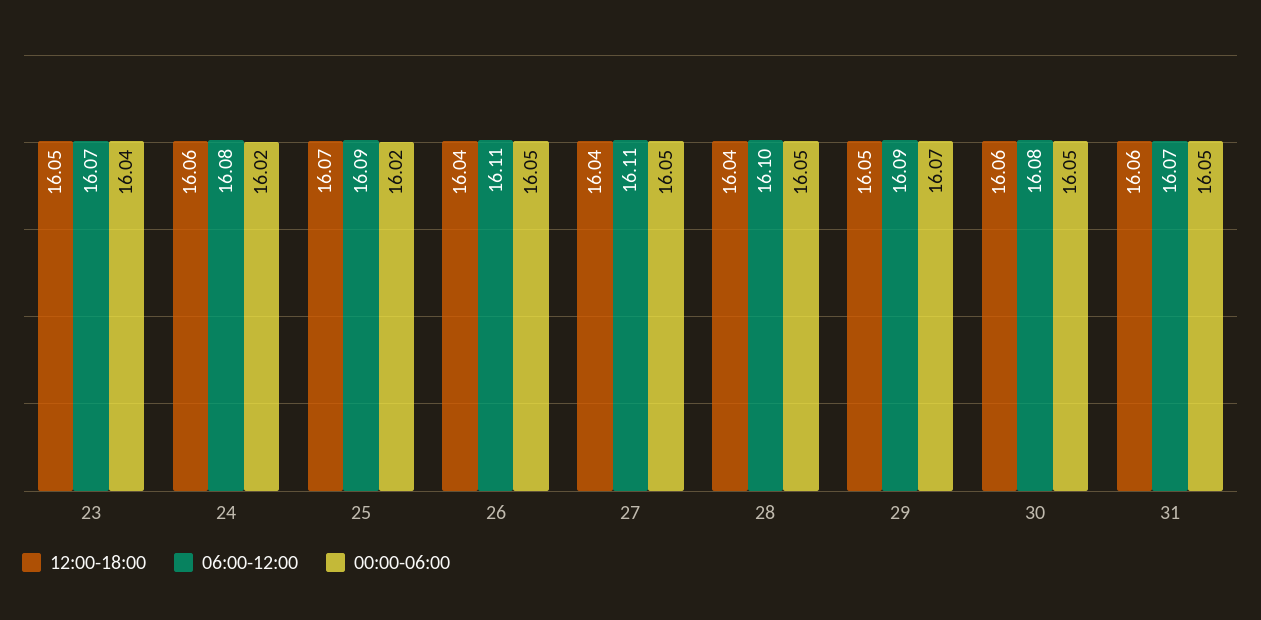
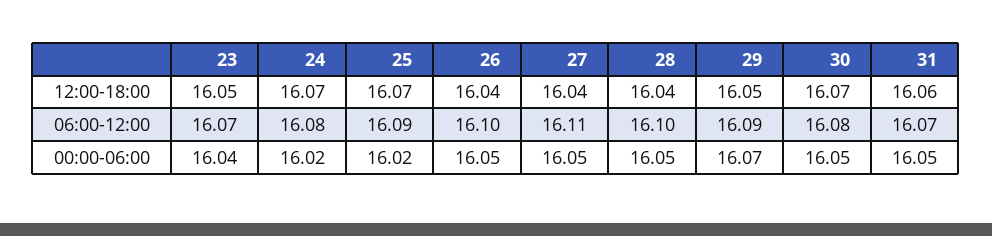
  {
    "12:00-18:00": {
      "23": 16.05,
-     "24": 16.06,
+     "24": 16.07,
      "25": 16.07,
      "26": 16.04,
      "27": 16.04,
      "28": 16.04,
      "29": 16.05,
-     "30": 16.06,
+     "30": 16.07,
      "31": 16.06
    },
    "06:00-12:00": {
      "23": 16.07,
      "24": 16.08,
      "25": 16.09,
-     "26": 16.11,
+     "26": 16.1,
      "27": 16.11,
      "28": 16.1,
      "29": 16.09,
      "30": 16.08,
      "31": 16.07
    },
    "00:00-06:00": {
      "23": 16.04,
      "24": 16.02,
      "25": 16.02,
      "26": 16.05,
      "27": 16.05,
      "28": 16.05,
      "29": 16.07,
      "30": 16.05,
      "31": 16.05
    }
  }

